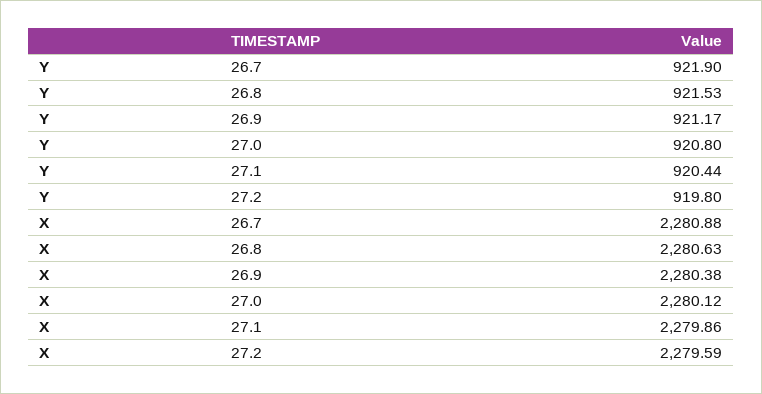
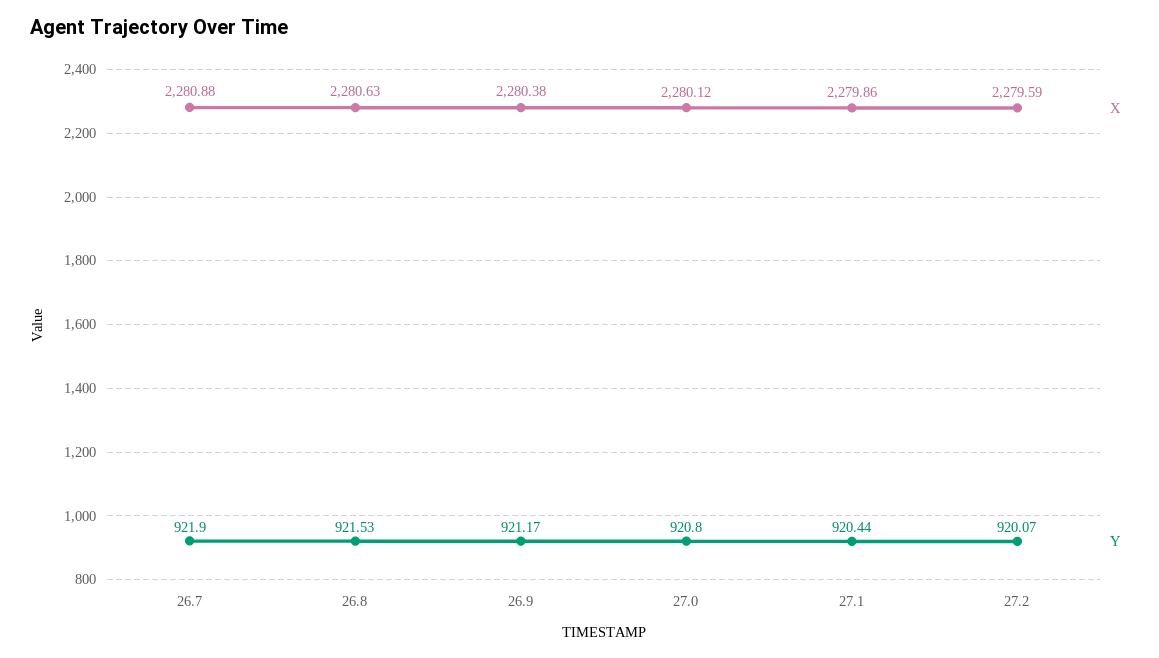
  {
    "Y": {
      "26.7": 921.9,
      "26.8": 921.53,
      "26.9": 921.17,
      "27.0": 920.8,
      "27.1": 920.44,
-     "27.2": 919.8
+     "27.2": 920.07
    },
    "X": {
      "26.7": 2280.88,
      "26.8": 2280.63,
      "26.9": 2280.38,
      "27.0": 2280.12,
      "27.1": 2279.86,
      "27.2": 2279.59
    }
  }

